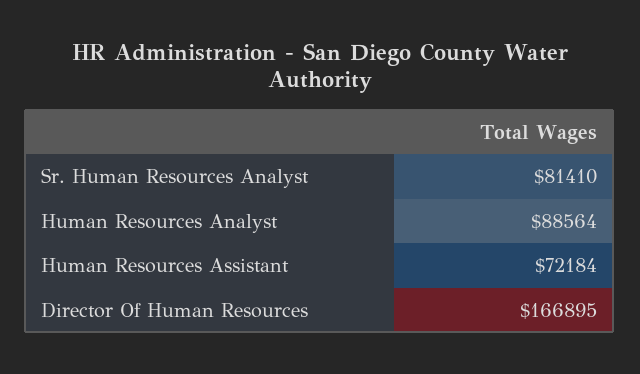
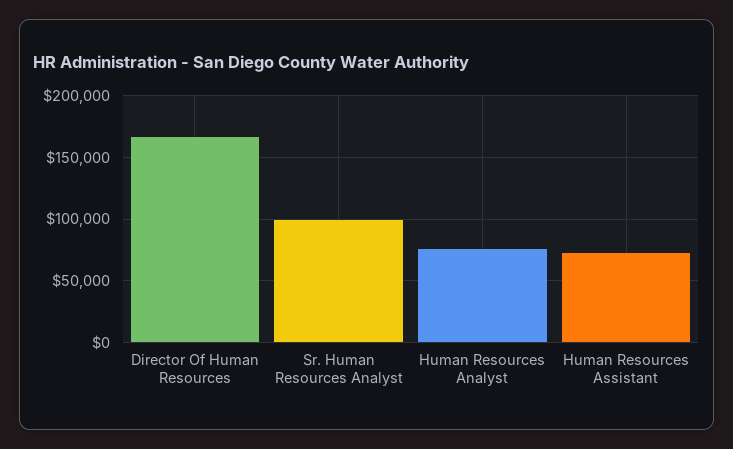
  {
-   "Sr. Human Resources Analyst": 81410,
+   "Sr. Human Resources Analyst": 100000,
-   "Human Resources Analyst": 88564,
+   "Human Resources Analyst": 75000,
    "Human Resources Assistant": 72184,
    "Director Of Human Resources": 166895
  }

